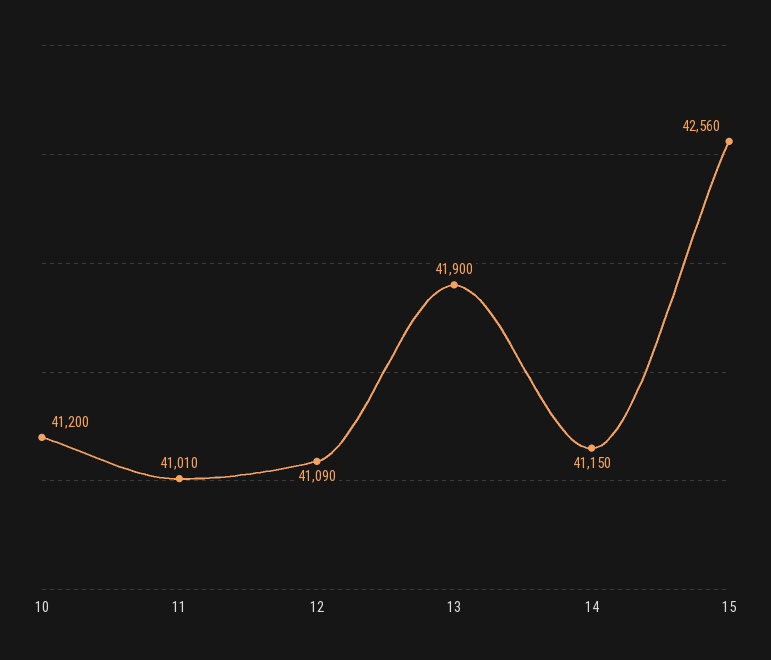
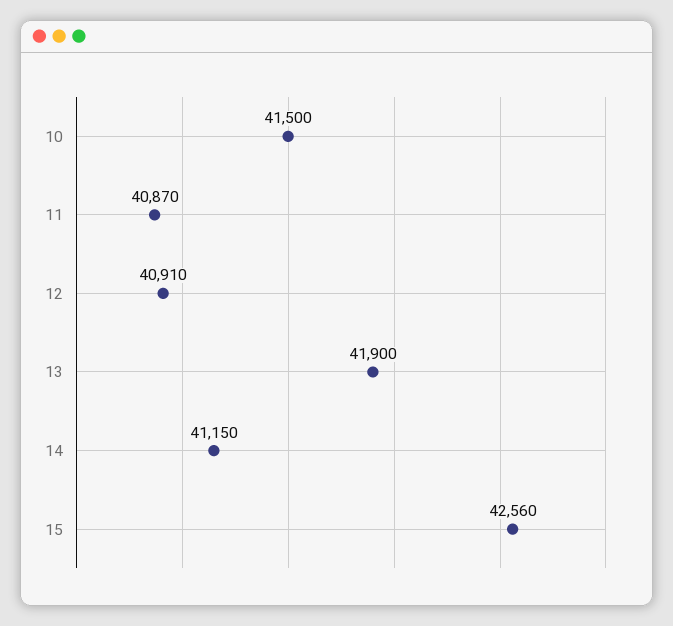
  {
-   "10": 41200,
+   "10": 41500,
-   "11": 41010,
+   "11": 40870,
-   "12": 41090,
+   "12": 40910,
    "13": 41900,
    "14": 41150,
    "15": 42560
  }

